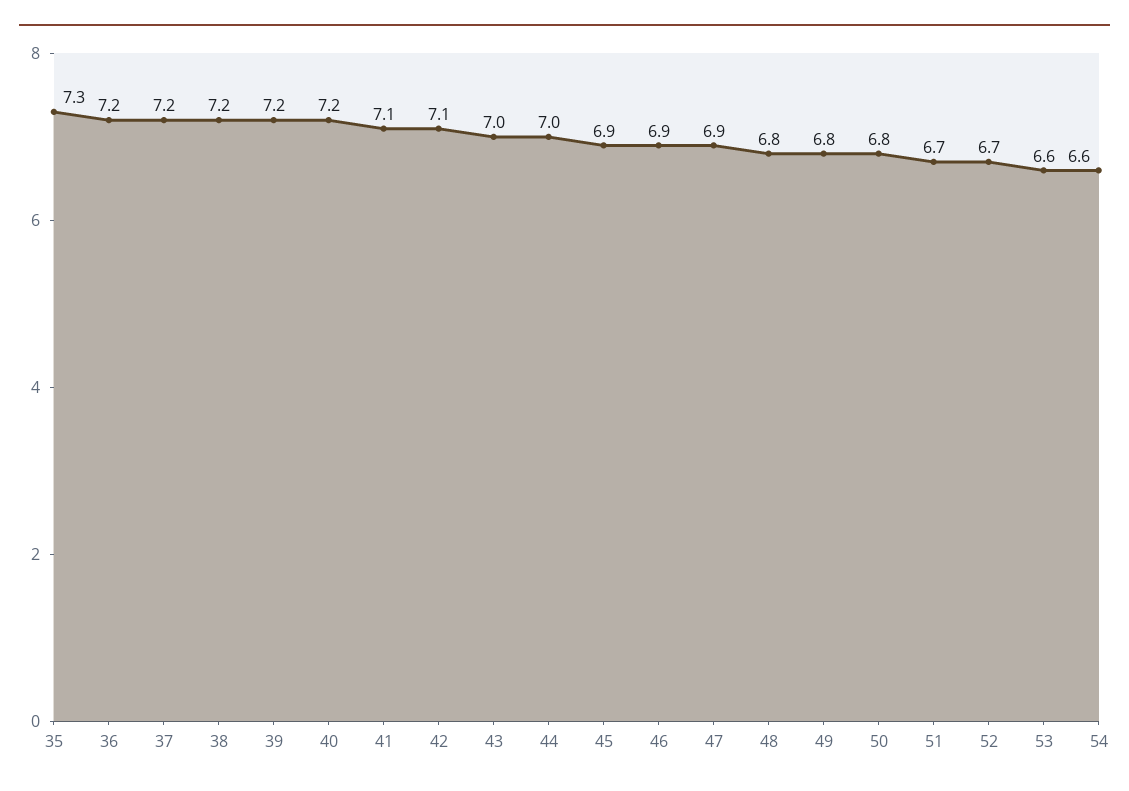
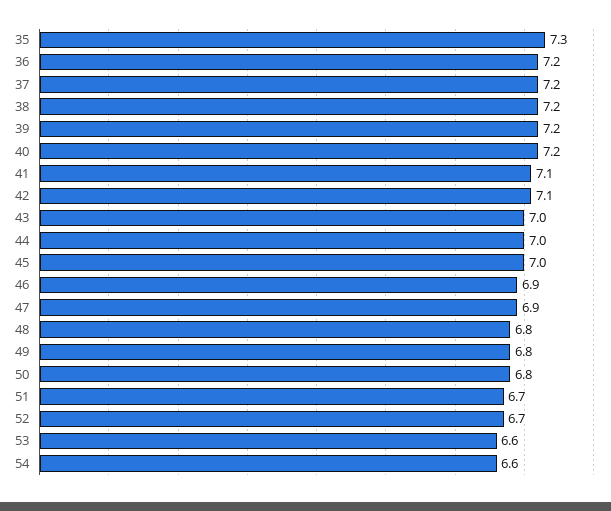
  {
    "35": 7.3,
    "36": 7.2,
    "37": 7.2,
    "38": 7.2,
    "39": 7.2,
    "40": 7.2,
    "41": 7.1,
    "42": 7.1,
    "43": 7,
    "44": 7,
-   "45": 6.9,
+   "45": 7,
    "46": 6.9,
    "47": 6.9,
    "48": 6.8,
    "49": 6.8,
    "50": 6.8,
    "51": 6.7,
    "52": 6.7,
    "53": 6.6,
    "54": 6.6
  }

